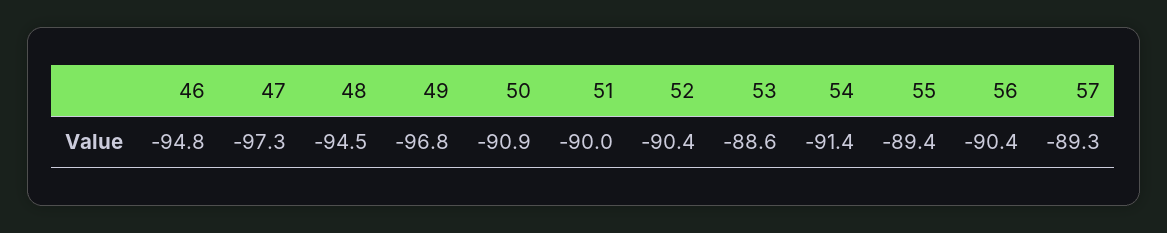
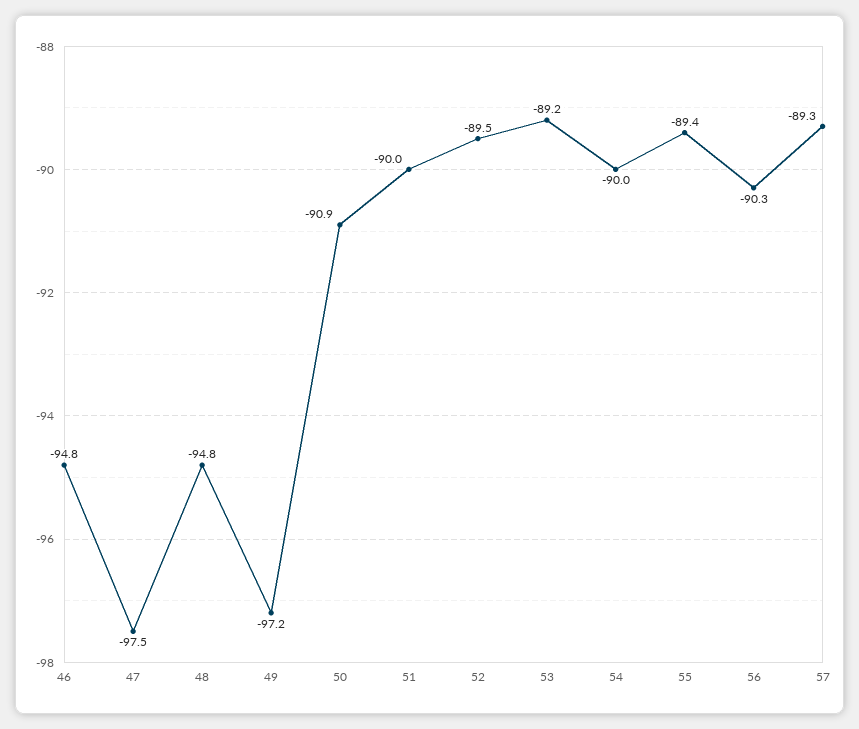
  {
    "46": -94.8,
-   "47": -97.3,
+   "47": -97.5,
-   "48": -94.5,
+   "48": -94.8,
-   "49": -96.8,
+   "49": -97.2,
    "50": -90.9,
    "51": -90,
-   "52": -90.4,
+   "52": -89.5,
-   "53": -88.6,
+   "53": -89.2,
-   "54": -91.4,
+   "54": -90,
    "55": -89.4,
-   "56": -90.4,
+   "56": -90.3,
    "57": -89.3
  }

